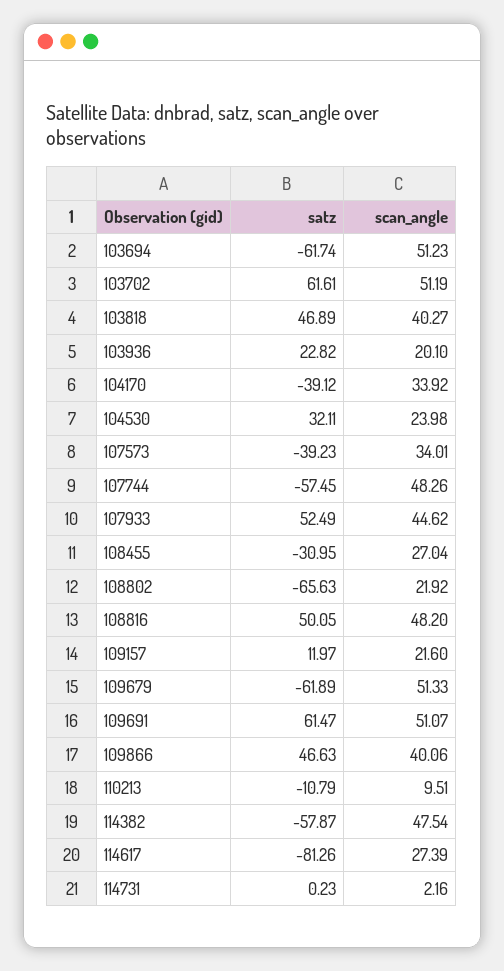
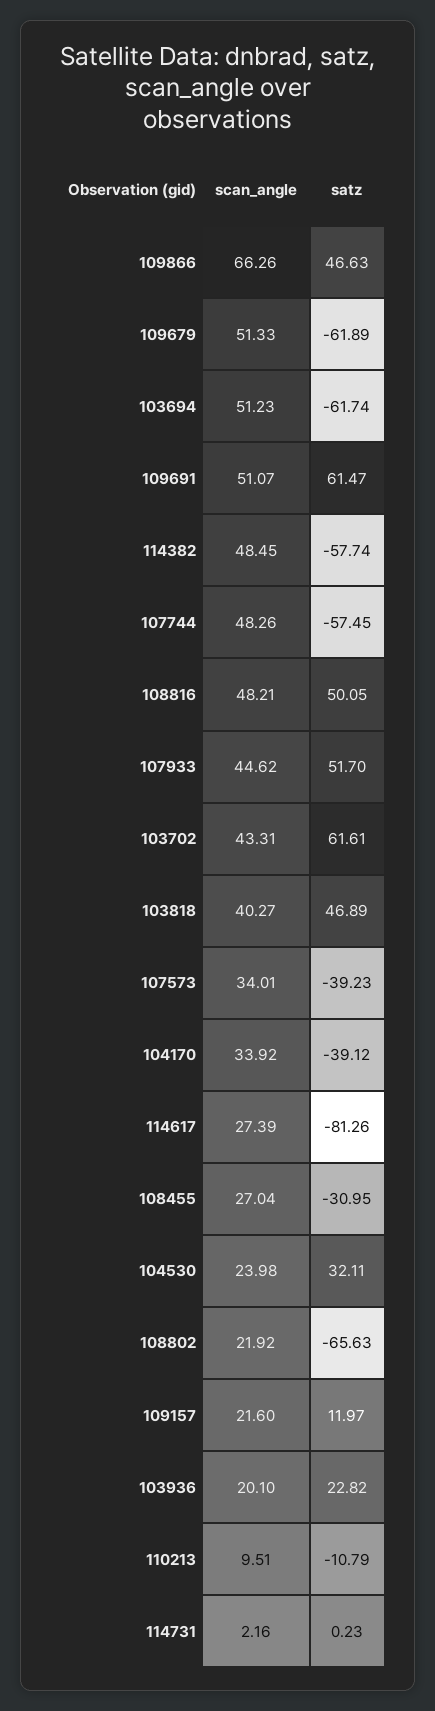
  {
    "satz": {
      "103694": -61.74,
      "103702": 61.61,
      "103818": 46.89,
      "103936": 22.82,
      "104170": -39.12,
      "104530": 32.11,
      "107573": -39.23,
      "107744": -57.45,
-     "107933": 52.49,
+     "107933": 51.7,
      "108455": -30.95,
      "108802": -65.63,
      "108816": 50.05,
      "109157": 11.97,
      "109679": -61.89,
      "109691": 61.47,
      "109866": 46.63,
      "110213": -10.79,
-     "114382": -57.87,
+     "114382": -57.74,
      "114617": -81.26,
      "114731": 0.23
    },
    "scan_angle": {
      "103694": 51.23,
-     "103702": 51.19,
+     "103702": 43.31,
      "103818": 40.27,
      "103936": 20.1,
      "104170": 33.92,
      "104530": 23.98,
      "107573": 34.01,
      "107744": 48.26,
      "107933": 44.62,
      "108455": 27.04,
      "108802": 21.92,
-     "108816": 48.2,
+     "108816": 48.21,
      "109157": 21.6,
      "109679": 51.33,
      "109691": 51.07,
-     "109866": 40.06,
+     "109866": 66.26,
      "110213": 9.51,
-     "114382": 47.54,
+     "114382": 48.45,
      "114617": 27.39,
      "114731": 2.16
    }
  }

